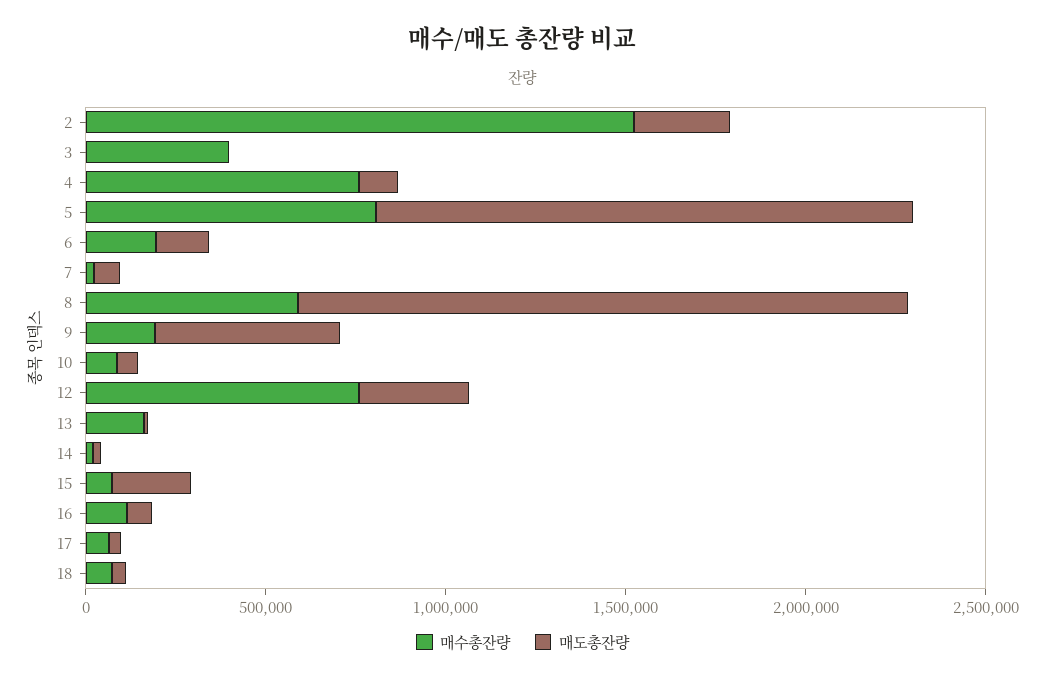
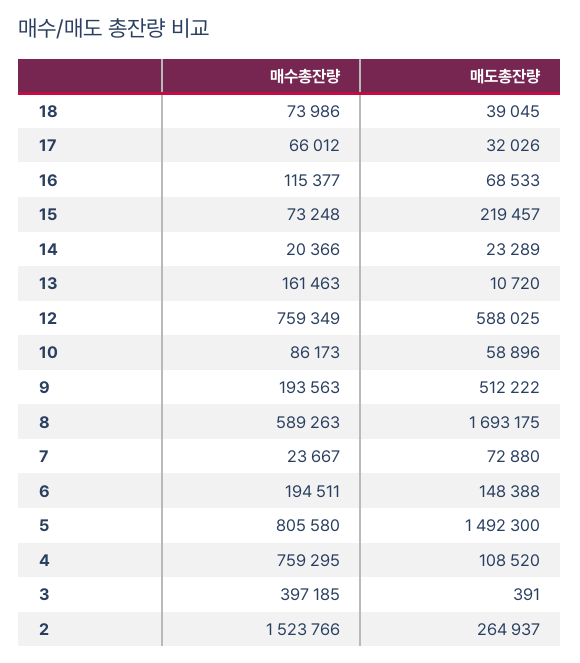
  {
    "매수총잔량": {
      "2": 1523766,
      "3": 397185,
      "4": 759295,
      "5": 805580,
      "6": 194511,
      "7": 23667,
      "8": 589263,
      "9": 193563,
      "10": 86173,
      "12": 759349,
      "13": 161463,
      "14": 20366,
      "15": 73248,
      "16": 115377,
      "17": 66012,
      "18": 73986
    },
    "매도총잔량": {
      "2": 264937,
      "3": 391,
      "4": 108520,
      "5": 1492300,
      "6": 148388,
      "7": 72880,
      "8": 1693175,
      "9": 512222,
      "10": 58896,
-     "12": 300000,
+     "12": 588025,
      "13": 10720,
      "14": 23289,
      "15": 219457,
      "16": 68533,
      "17": 32026,
      "18": 39045
    }
  }

